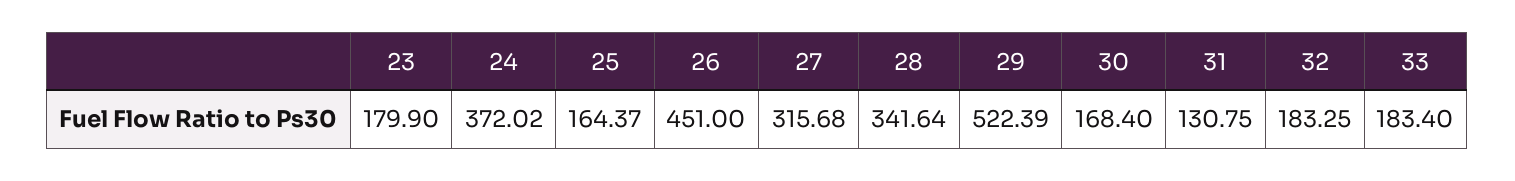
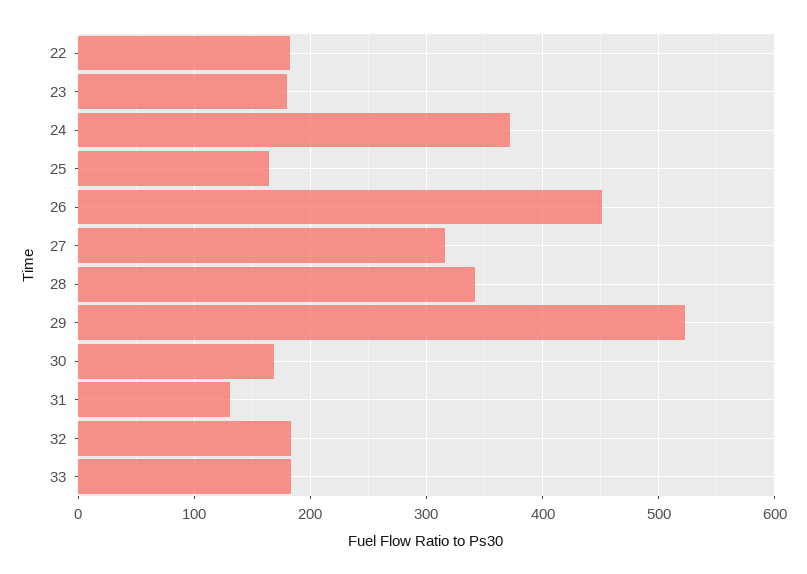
  {
    "23": 179.9,
    "24": 372.02,
    "25": 164.37,
    "26": 451,
    "27": 315.68,
    "28": 341.64,
    "29": 522.39,
    "30": 168.4,
    "31": 130.75,
    "32": 183.25,
-   "33": 183.4
+   "33": 183.4,
+   "22": 180
  }

